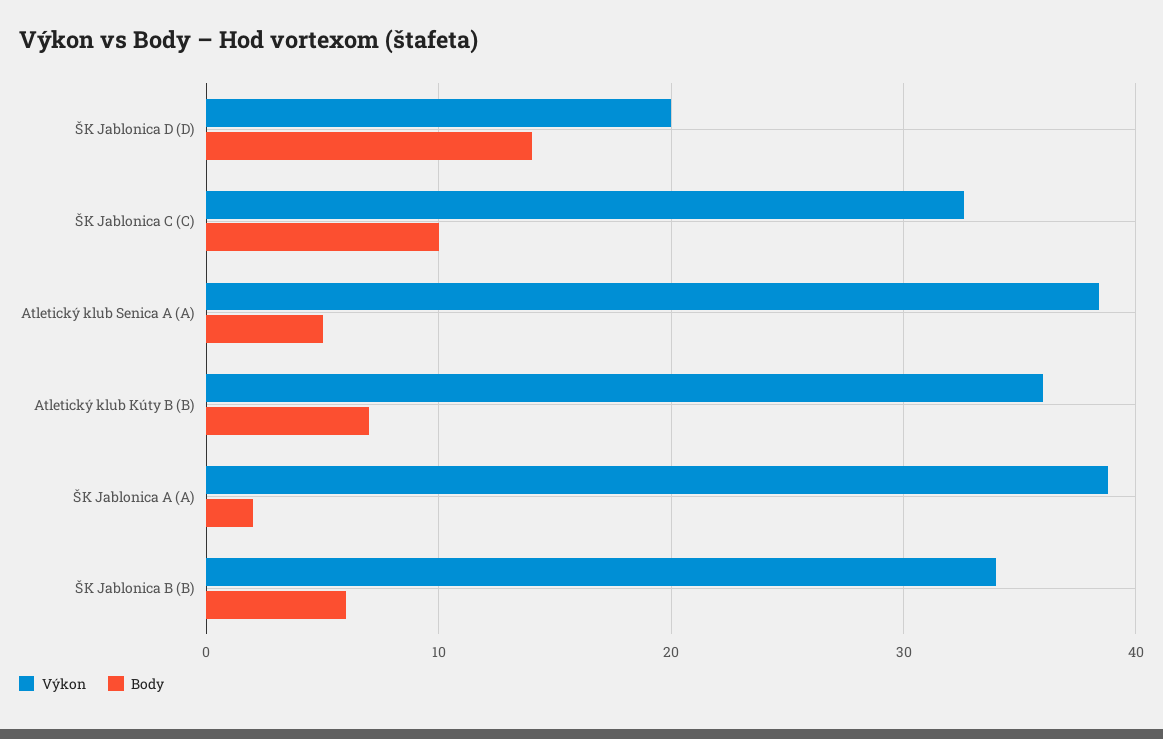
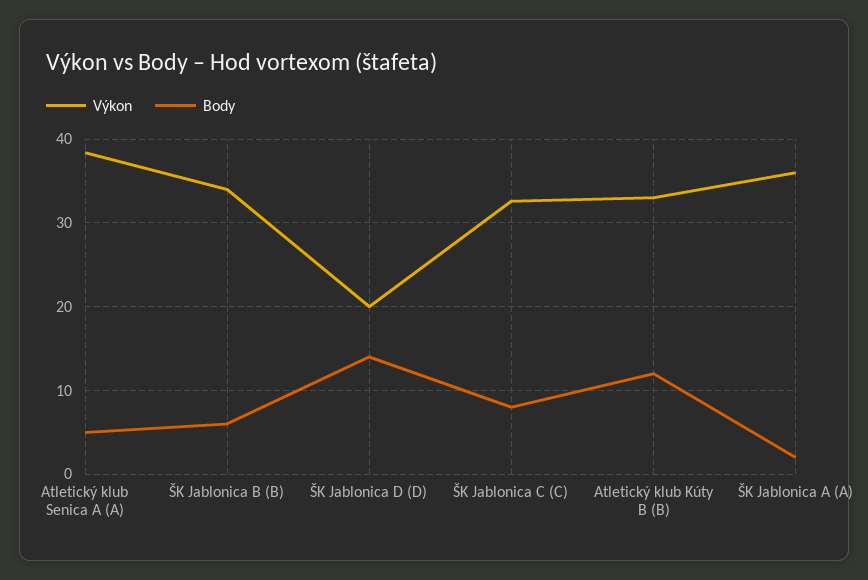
  {
    "Výkon": {
      "ŠK Jablonica D (D)": 20,
      "ŠK Jablonica C (C)": 33,
      "Atletický klub Senica A (A)": 38,
-     "Atletický klub Kúty B (B)": 36,
+     "Atletický klub Kúty B (B)": 33,
-     "ŠK Jablonica A (A)": 39,
+     "ŠK Jablonica A (A)": 36,
      "ŠK Jablonica B (B)": 34
    },
    "Body": {
      "ŠK Jablonica D (D)": 14,
-     "ŠK Jablonica C (C)": 10,
+     "ŠK Jablonica C (C)": 8,
      "Atletický klub Senica A (A)": 5,
-     "Atletický klub Kúty B (B)": 7,
+     "Atletický klub Kúty B (B)": 12,
      "ŠK Jablonica A (A)": 2,
      "ŠK Jablonica B (B)": 6
    }
  }

